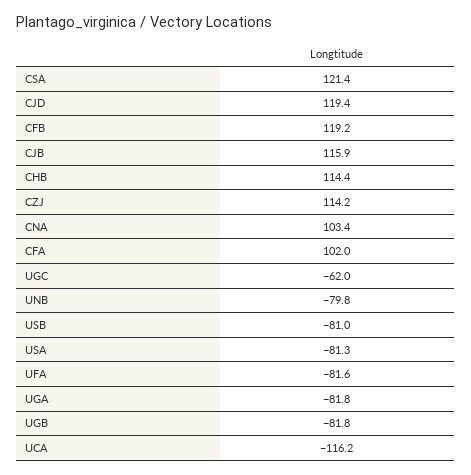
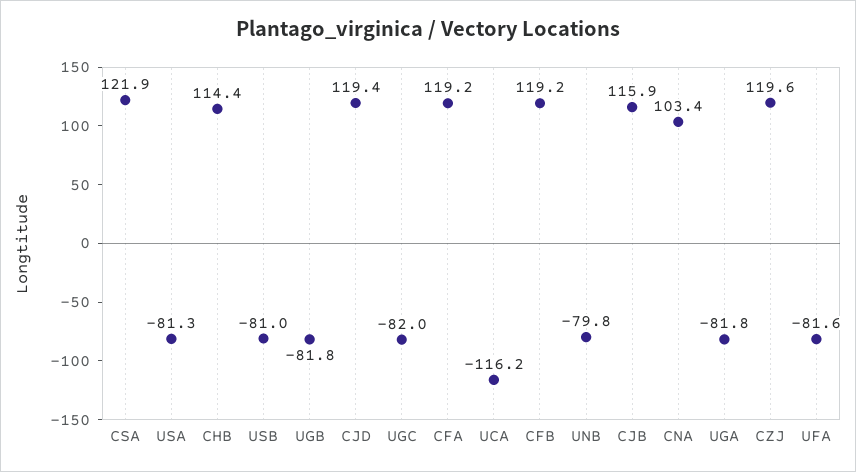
  {
-   "CSA": 121.4,
+   "CSA": 121.9,
    "CJD": 119.4,
    "CFB": 119.2,
    "CJB": 115.9,
    "CHB": 114.4,
-   "CZJ": 114.2,
+   "CZJ": 119.6,
    "CNA": 103.4,
-   "CFA": 102,
+   "CFA": 119.2,
-   "UGC": -62,
+   "UGC": -82,
    "UNB": -79.8,
    "USB": -81,
    "USA": -81.3,
    "UFA": -81.6,
    "UGA": -81.8,
    "UGB": -81.8,
    "UCA": -116.2
  }

